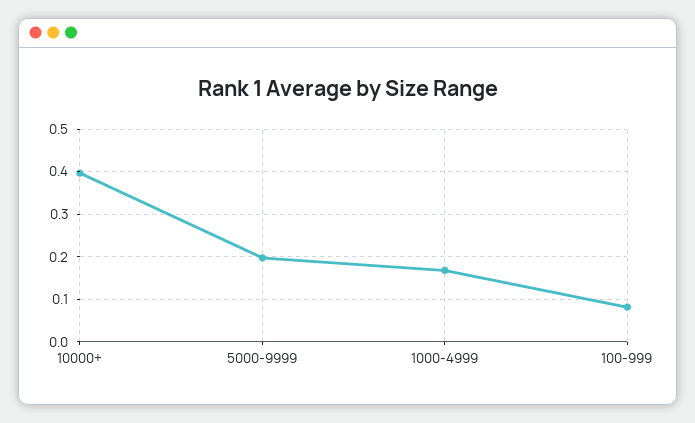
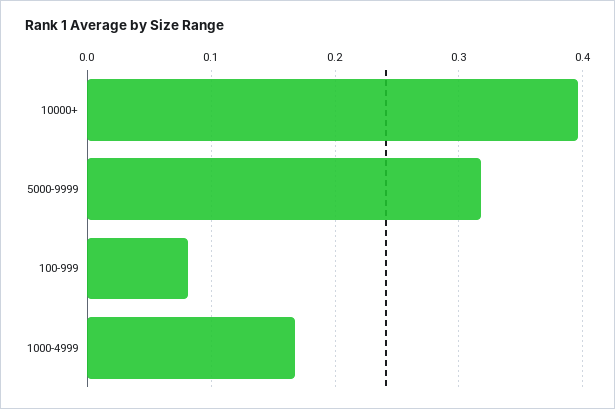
  {
    "10000+": 0.4,
-   "5000-9999": 0.2,
+   "5000-9999": 0.32,
    "1000-4999": 0.17,
    "100-999": 0.08
  }

